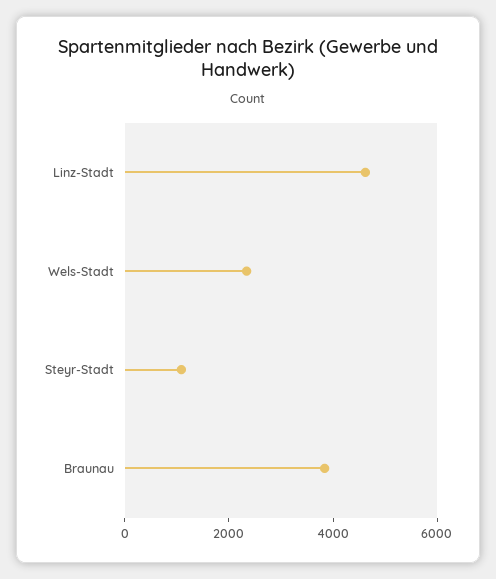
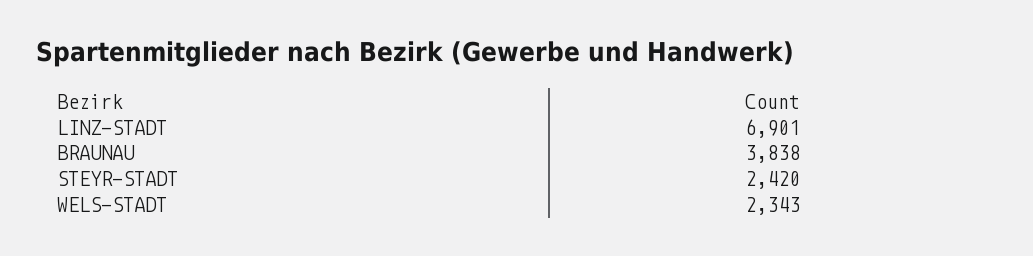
  {
-   "Linz-Stadt": 4500,
+   "Linz-Stadt": 6901,
    "Wels-Stadt": 2343,
-   "Steyr-Stadt": 1000,
+   "Steyr-Stadt": 2420,
    "Braunau": 3838
  }

